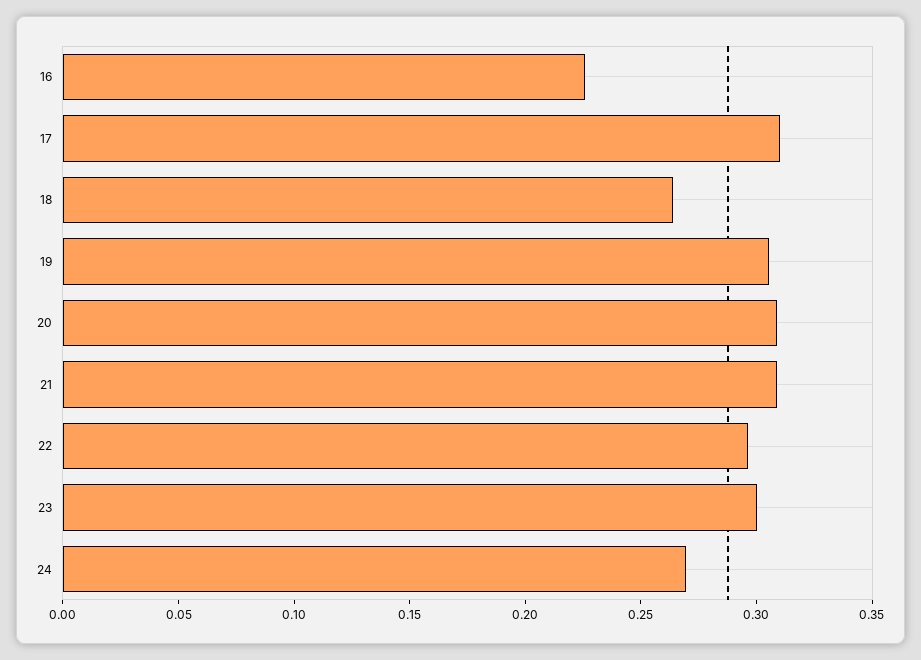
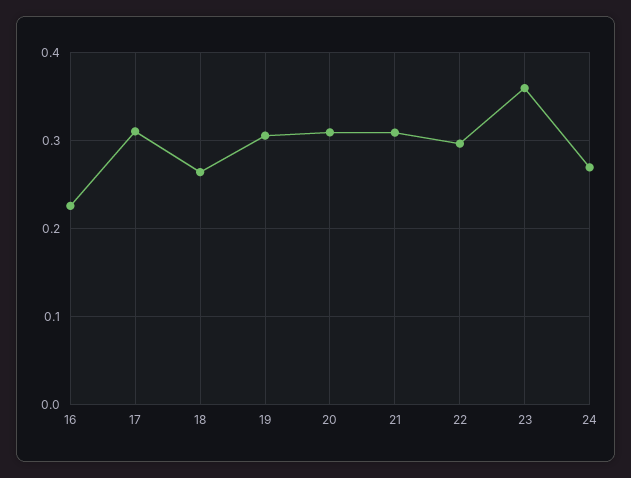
  {
    "16": 0.23,
    "17": 0.31,
    "18": 0.26,
    "19": 0.31,
    "20": 0.31,
    "21": 0.31,
    "22": 0.3,
-   "23": 0.3,
+   "23": 0.36,
    "24": 0.27
  }

